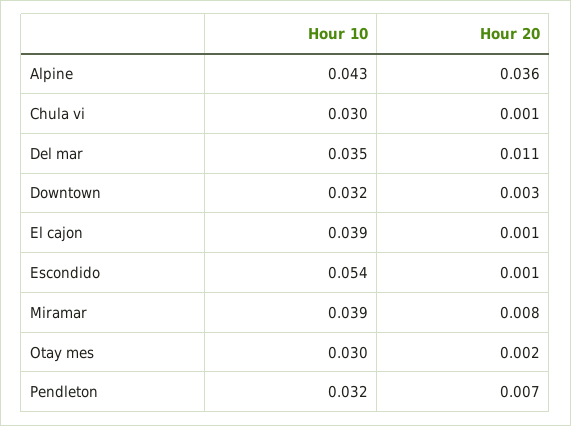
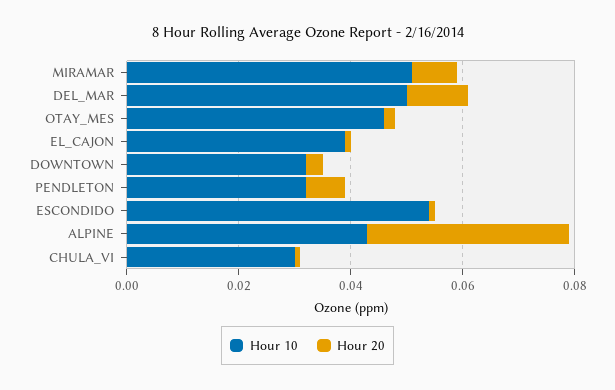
  {
    "Hour 10": {
      "Alpine": 0.043,
      "Chula vi": 0.03,
-     "Del mar": 0.035,
+     "Del mar": 0.05,
      "Downtown": 0.032,
      "El cajon": 0.039,
      "Escondido": 0.054,
-     "Miramar": 0.039,
+     "Miramar": 0.05,
-     "Otay mes": 0.03,
+     "Otay mes": 0.045,
      "Pendleton": 0.032
    },
    "Hour 20": {
      "Alpine": 0.036,
      "Chula vi": 0.001,
      "Del mar": 0.011,
      "Downtown": 0.003,
      "El cajon": 0.001,
      "Escondido": 0.001,
      "Miramar": 0.008,
      "Otay mes": 0.002,
      "Pendleton": 0.007
    }
  }

